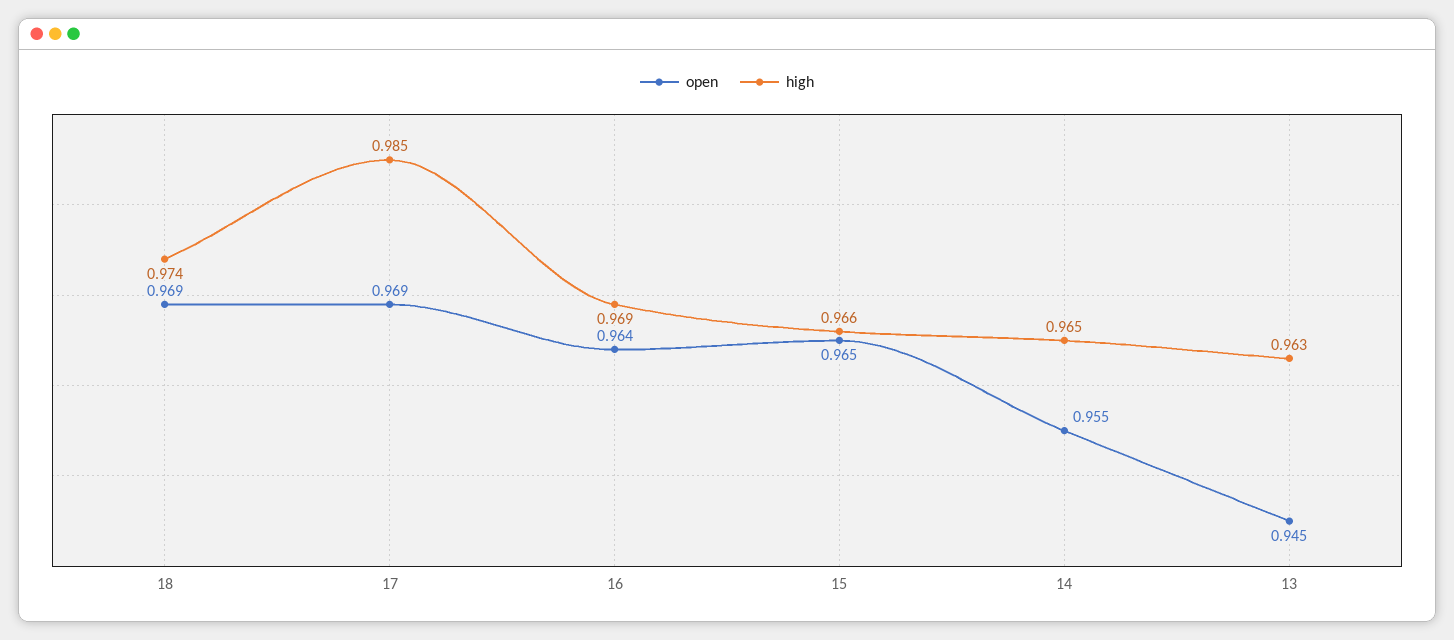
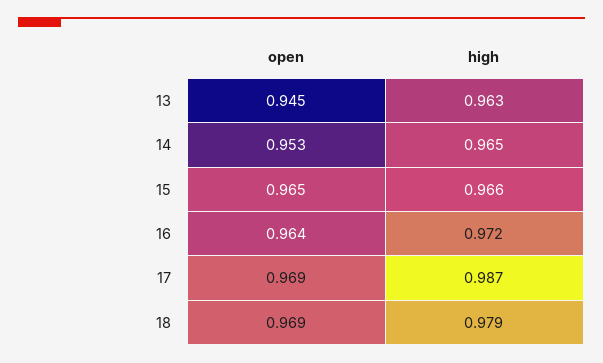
  {
    "open": {
      "18": 0.969,
      "17": 0.969,
      "16": 0.964,
      "15": 0.965,
-     "14": 0.955,
+     "14": 0.953,
      "13": 0.945
    },
    "high": {
-     "18": 0.974,
+     "18": 0.979,
-     "17": 0.985,
+     "17": 0.987,
-     "16": 0.969,
+     "16": 0.972,
      "15": 0.966,
      "14": 0.965,
      "13": 0.963
    }
  }

